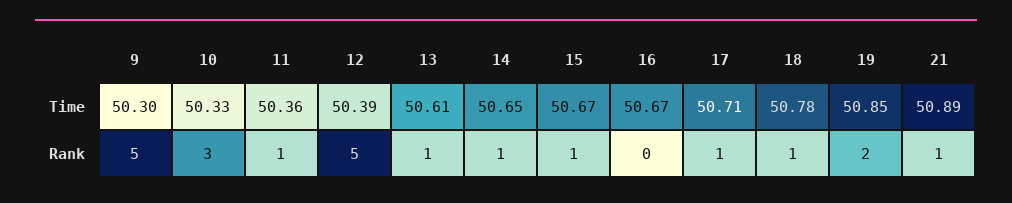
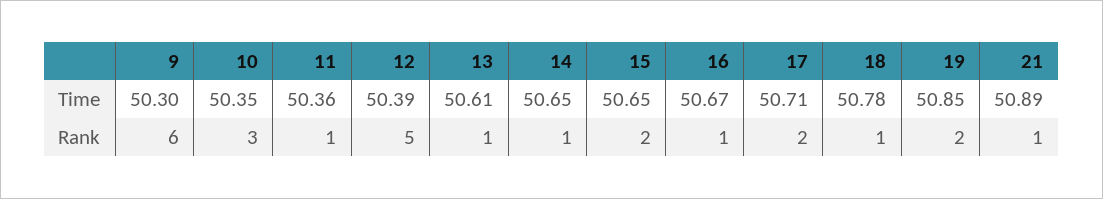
  {
    "9": {
      "Time": 50.3,
-     "Rank": 5
+     "Rank": 6
    },
    "10": {
-     "Time": 50.33,
+     "Time": 50.35,
      "Rank": 3
    },
    "11": {
      "Time": 50.36,
      "Rank": 1
    },
    "12": {
      "Time": 50.39,
      "Rank": 5
    },
    "13": {
      "Time": 50.61,
      "Rank": 1
    },
    "14": {
      "Time": 50.65,
      "Rank": 1
    },
    "15": {
-     "Time": 50.67,
+     "Time": 50.65,
-     "Rank": 1
+     "Rank": 2
    },
    "16": {
      "Time": 50.67,
-     "Rank": 0
+     "Rank": 1
    },
    "17": {
      "Time": 50.71,
-     "Rank": 1
+     "Rank": 2
    },
    "18": {
      "Time": 50.78,
      "Rank": 1
    },
    "19": {
      "Time": 50.85,
      "Rank": 2
    },
    "21": {
      "Time": 50.89,
      "Rank": 1
    }
  }

